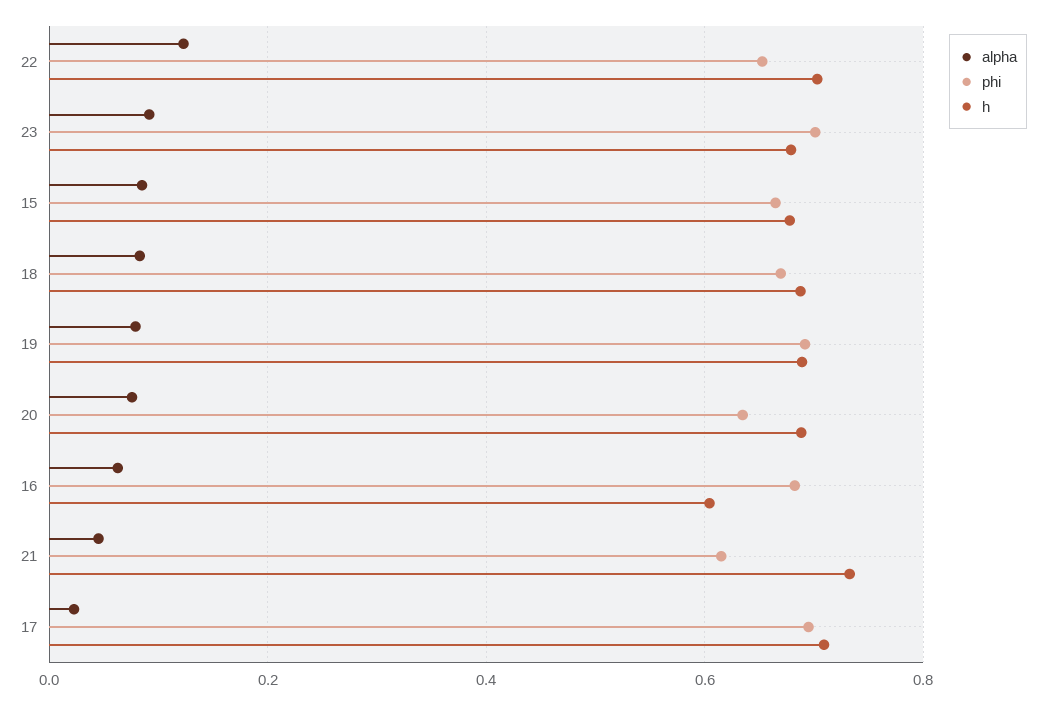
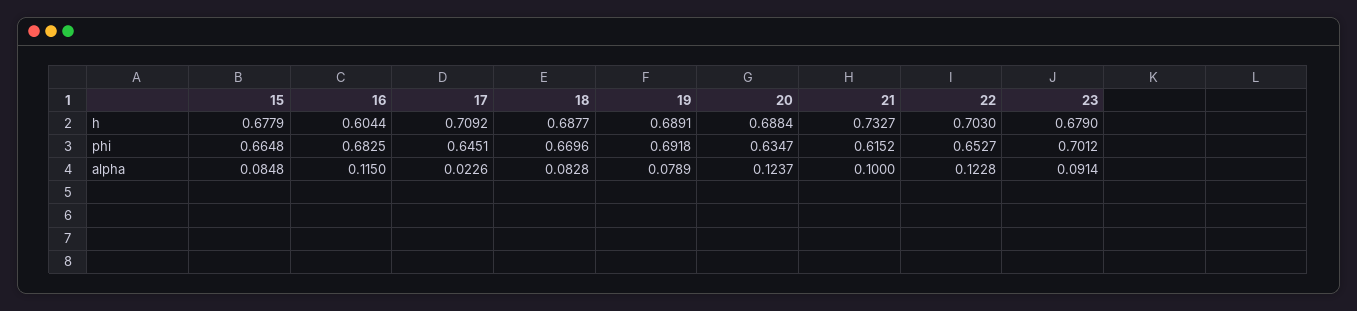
  {
    "alpha": {
      "22": 0.1228,
      "23": 0.0914,
      "15": 0.0848,
      "18": 0.0828,
      "19": 0.0789,
-     "20": 0.08,
+     "20": 0.1237,
-     "16": 0.06,
+     "16": 0.115,
-     "21": 0.04,
+     "21": 0.1,
      "17": 0.0226
    },
    "phi": {
      "22": 0.6527,
      "23": 0.7012,
      "15": 0.6648,
      "18": 0.6696,
      "19": 0.6918,
      "20": 0.6347,
      "16": 0.6825,
      "21": 0.6152,
-     "17": 0.7
+     "17": 0.6451
    },
    "h": {
      "22": 0.703,
      "23": 0.679,
      "15": 0.6779,
      "18": 0.6877,
      "19": 0.6891,
      "20": 0.6884,
      "16": 0.6044,
      "21": 0.7327,
      "17": 0.7092
    }
  }

